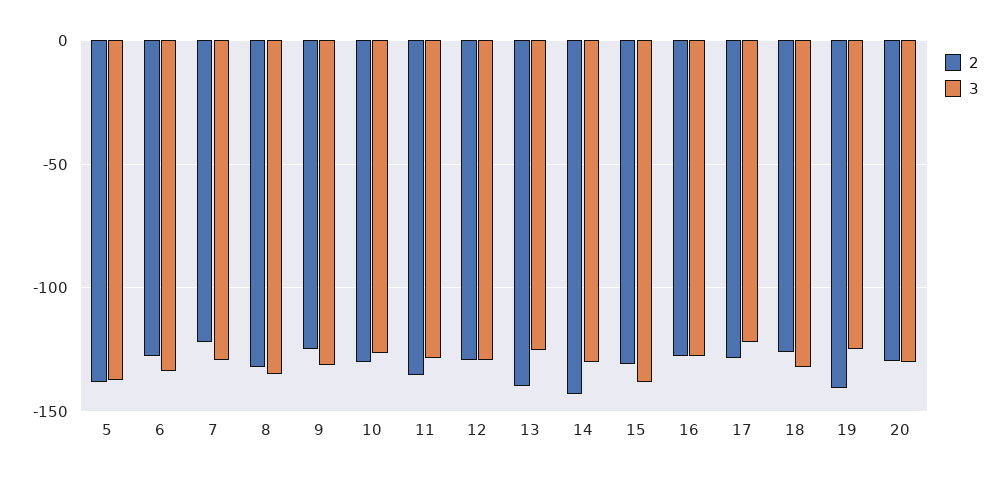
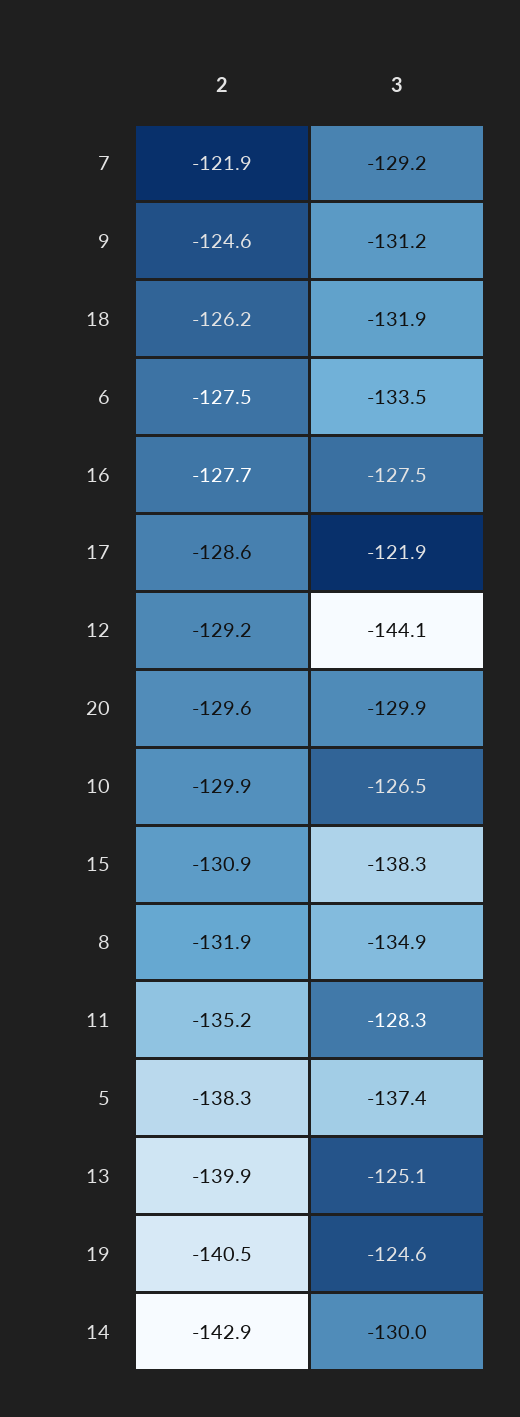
  {
    "2": {
      "5": -138.3,
      "6": -127.5,
      "7": -121.9,
      "8": -131.9,
      "9": -124.6,
      "10": -129.9,
      "11": -135.2,
      "12": -129.2,
      "13": -139.9,
      "14": -142.9,
      "15": -130.9,
      "16": -127.7,
      "17": -128.6,
      "18": -126.2,
      "19": -140.5,
      "20": -129.6
    },
    "3": {
      "5": -137.4,
      "6": -133.5,
      "7": -129.2,
      "8": -134.9,
      "9": -131.2,
      "10": -126.5,
      "11": -128.3,
-     "12": -130,
+     "12": -144.1,
      "13": -125.1,
      "14": -130,
      "15": -138.3,
      "16": -127.5,
      "17": -121.9,
      "18": -131.9,
      "19": -124.6,
      "20": -129.9
    }
  }

